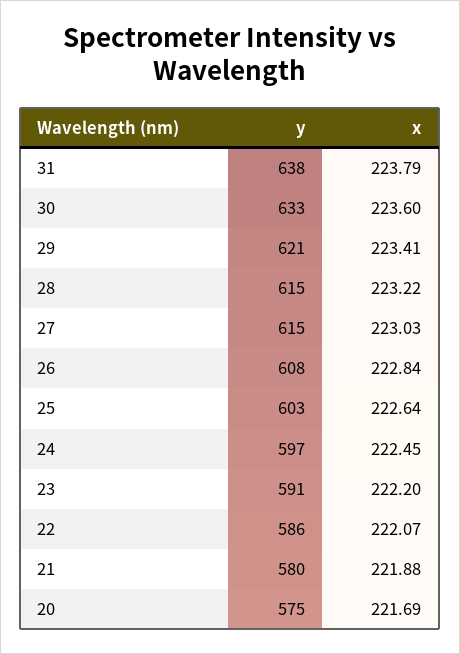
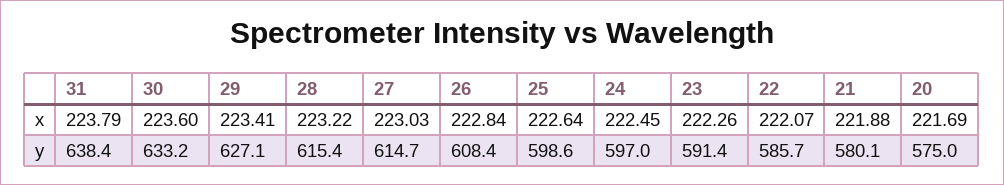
  {
    "y": {
      "31": 638.4,
      "30": 633.2,
-     "29": 621,
+     "29": 627.1,
      "28": 615.4,
      "27": 614.7,
      "26": 608.4,
-     "25": 603,
+     "25": 598.6,
      "24": 597,
      "23": 591.4,
      "22": 585.7,
      "21": 580.1,
      "20": 575
    },
    "x": {
      "31": 223.79,
      "30": 223.6,
      "29": 223.41,
      "28": 223.22,
      "27": 223.03,
      "26": 222.84,
      "25": 222.64,
      "24": 222.45,
-     "23": 222.2,
+     "23": 222.26,
      "22": 222.07,
      "21": 221.88,
      "20": 221.69
    }
  }

